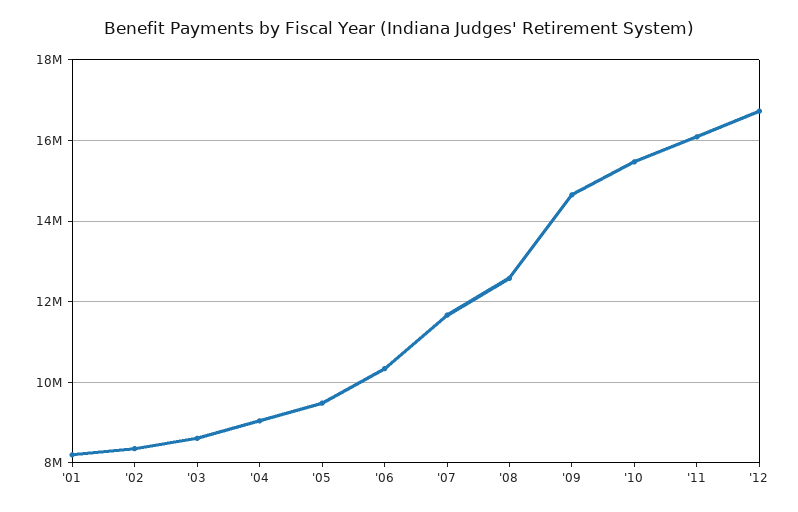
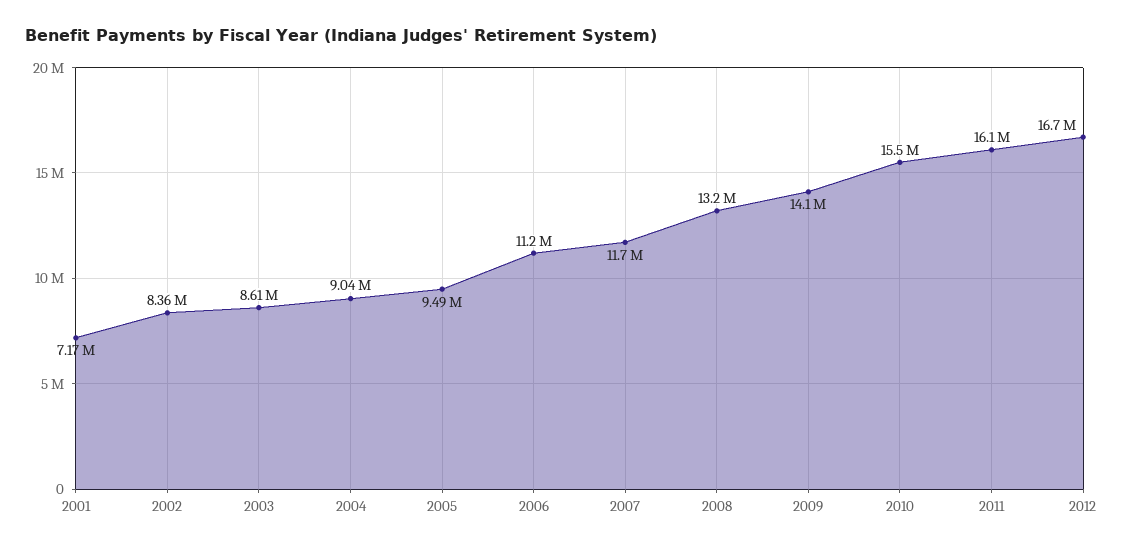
  {
-   "'01": 8200000,
+   "'01": 7170000,
    "'02": 8360000,
    "'03": 8610000,
    "'04": 9040000,
    "'05": 9490000,
-   "'06": 10400000,
+   "'06": 11200000,
    "'07": 11700000,
-   "'08": 12600000,
+   "'08": 13200000,
-   "'09": 14600000,
+   "'09": 14100000,
    "'10": 15500000,
    "'11": 16100000,
    "'12": 16700000
  }

